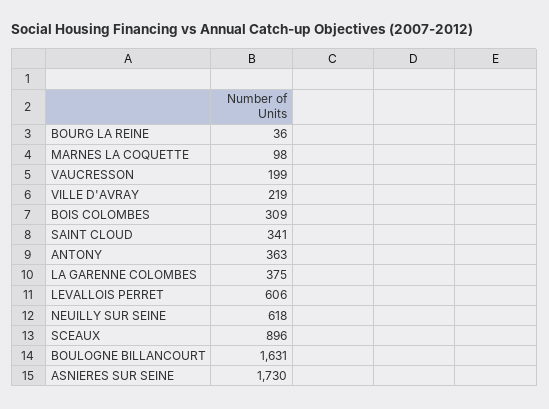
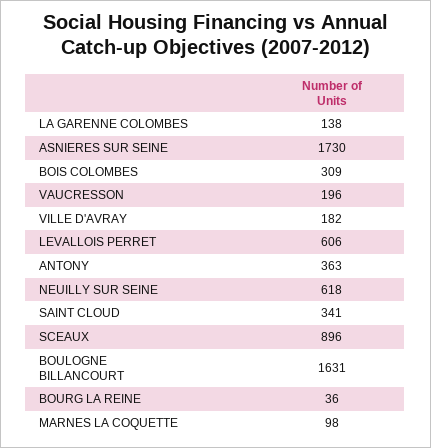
  {
    "BOURG LA REINE": 36,
    "MARNES LA COQUETTE": 98,
-   "VAUCRESSON": 199,
+   "VAUCRESSON": 196,
-   "VILLE D'AVRAY": 219,
+   "VILLE D'AVRAY": 182,
    "BOIS COLOMBES": 309,
    "SAINT CLOUD": 341,
    "ANTONY": 363,
-   "LA GARENNE COLOMBES": 375,
+   "LA GARENNE COLOMBES": 138,
    "LEVALLOIS PERRET": 606,
    "NEUILLY SUR SEINE": 618,
    "SCEAUX": 896,
    "BOULOGNE BILLANCOURT": 1631,
    "ASNIERES SUR SEINE": 1730
  }

